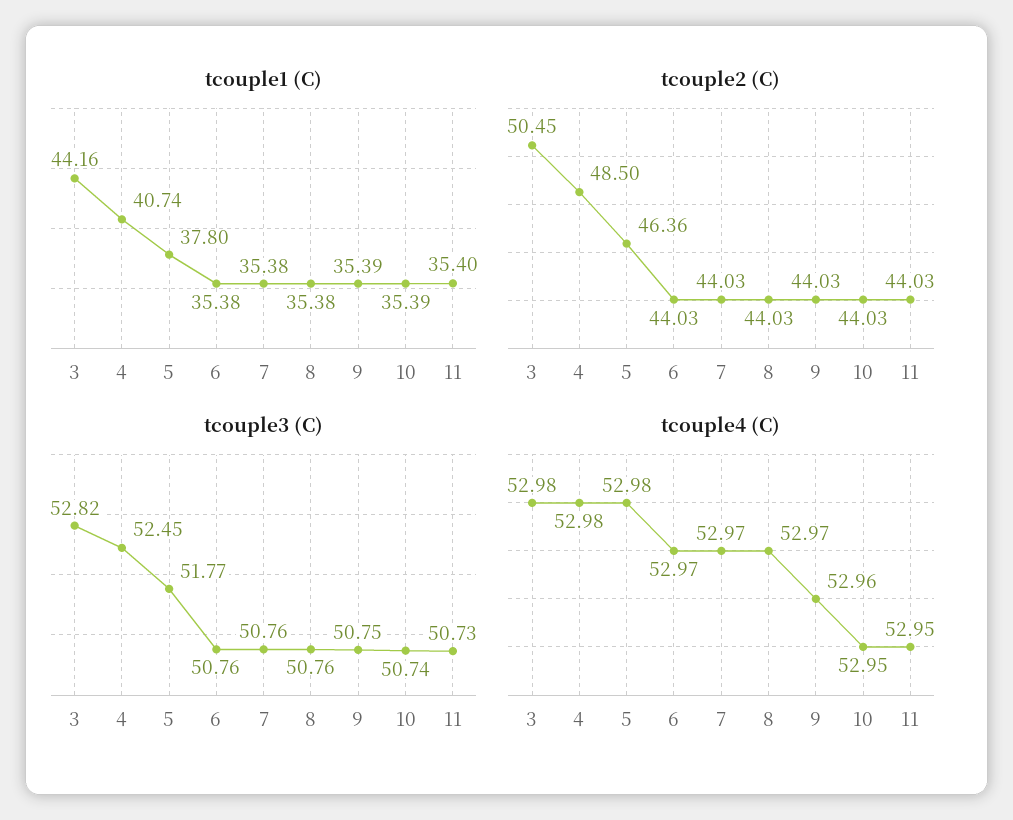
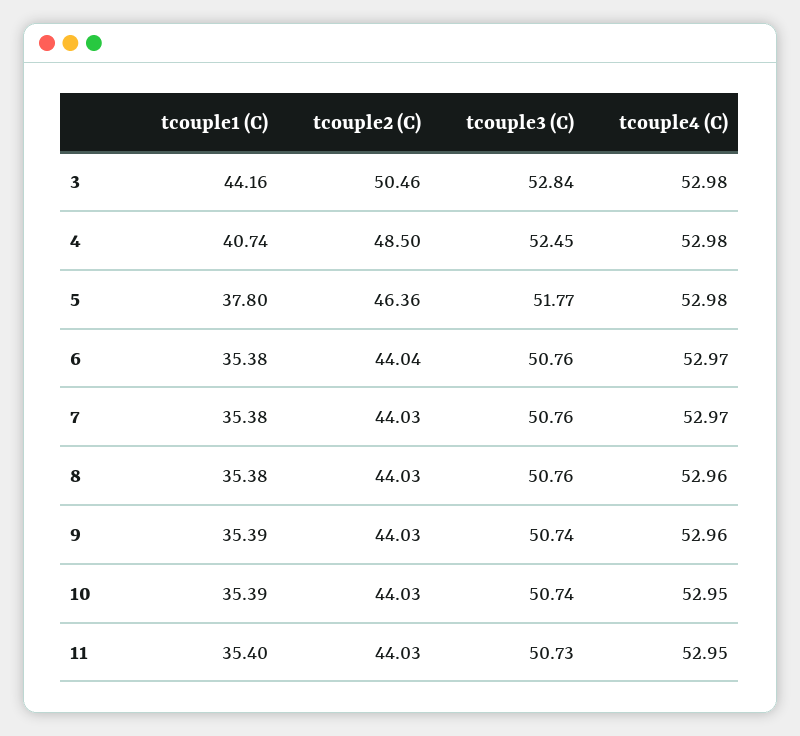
  {
    "tcouple1 (C)": {
      "3": 44.16,
      "4": 40.74,
      "5": 37.8,
      "6": 35.38,
      "7": 35.38,
      "8": 35.38,
      "9": 35.39,
      "10": 35.39,
      "11": 35.4
    },
    "tcouple2 (C)": {
-     "3": 50.45,
+     "3": 50.46,
      "4": 48.5,
      "5": 46.36,
-     "6": 44.03,
+     "6": 44.04,
      "7": 44.03,
      "8": 44.03,
      "9": 44.03,
      "10": 44.03,
      "11": 44.03
    },
    "tcouple3 (C)": {
-     "3": 52.82,
+     "3": 52.84,
      "4": 52.45,
      "5": 51.77,
      "6": 50.76,
      "7": 50.76,
      "8": 50.76,
-     "9": 50.75,
+     "9": 50.74,
      "10": 50.74,
      "11": 50.73
    },
    "tcouple4 (C)": {
      "3": 52.98,
      "4": 52.98,
      "5": 52.98,
      "6": 52.97,
      "7": 52.97,
-     "8": 52.97,
+     "8": 52.96,
      "9": 52.96,
      "10": 52.95,
      "11": 52.95
    }
  }

